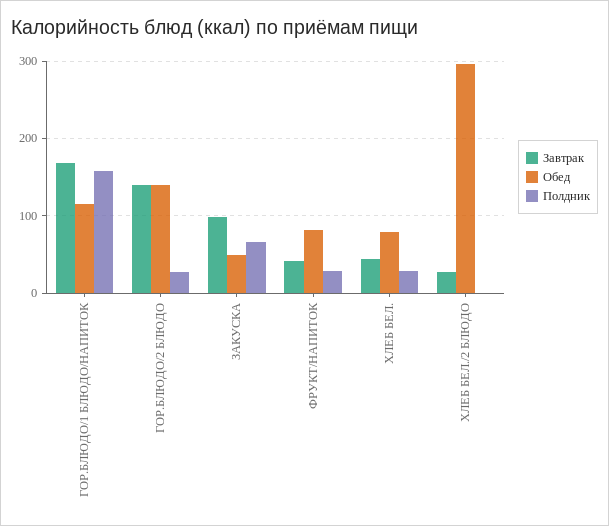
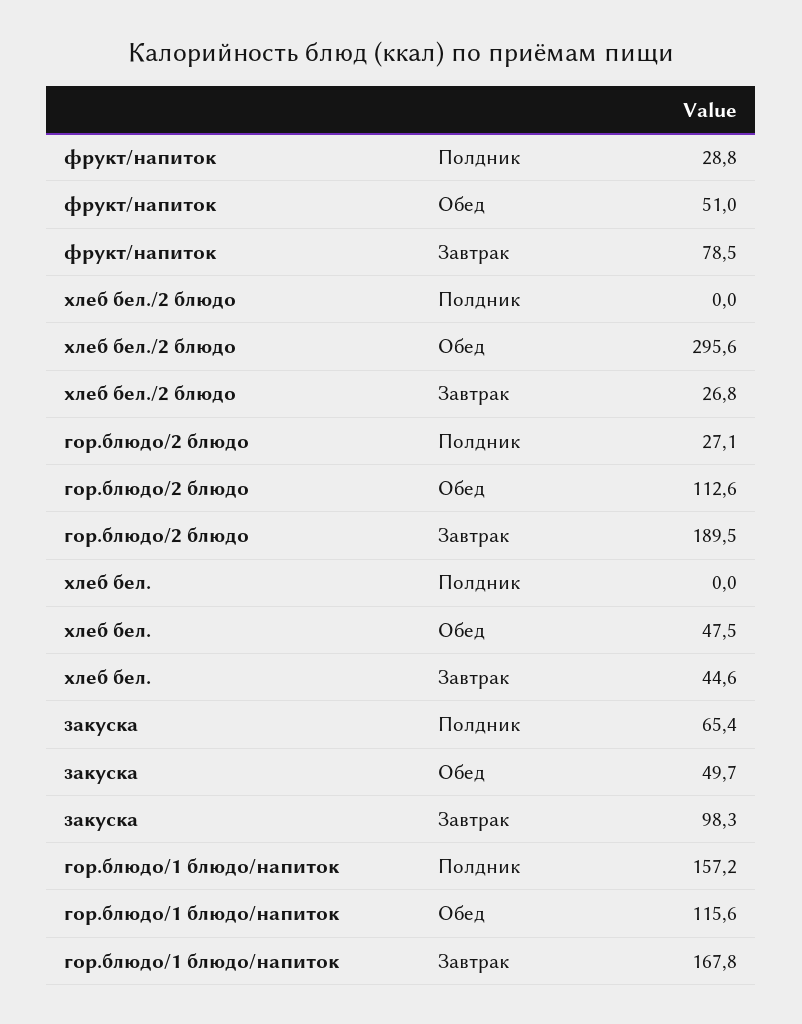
  {
    "Завтрак": {
      "ГОР.БЛЮДО/1 БЛЮДО/НАПИТОК": 167.8,
-     "ГОР.БЛЮДО/2 БЛЮДО": 140,
+     "ГОР.БЛЮДО/2 БЛЮДО": 189.5,
      "ЗАКУСКА": 98.3,
-     "ФРУКТ/НАПИТОК": 40,
+     "ФРУКТ/НАПИТОК": 78.5,
      "ХЛЕБ БЕЛ.": 44.6,
      "ХЛЕБ БЕЛ./2 БЛЮДО": 26.8
    },
    "Обед": {
      "ГОР.БЛЮДО/1 БЛЮДО/НАПИТОК": 115.6,
-     "ГОР.БЛЮДО/2 БЛЮДО": 140,
+     "ГОР.БЛЮДО/2 БЛЮДО": 112.6,
      "ЗАКУСКА": 49.7,
-     "ФРУКТ/НАПИТОК": 80,
+     "ФРУКТ/НАПИТОК": 51,
-     "ХЛЕБ БЕЛ.": 80,
+     "ХЛЕБ БЕЛ.": 47.5,
      "ХЛЕБ БЕЛ./2 БЛЮДО": 295.6
    },
    "Полдник": {
      "ГОР.БЛЮДО/1 БЛЮДО/НАПИТОК": 157.2,
      "ГОР.БЛЮДО/2 БЛЮДО": 27.1,
      "ЗАКУСКА": 65.4,
      "ФРУКТ/НАПИТОК": 28.8,
-     "ХЛЕБ БЕЛ.": 30,
+     "ХЛЕБ БЕЛ.": 0,
      "ХЛЕБ БЕЛ./2 БЛЮДО": 0
    }
  }

